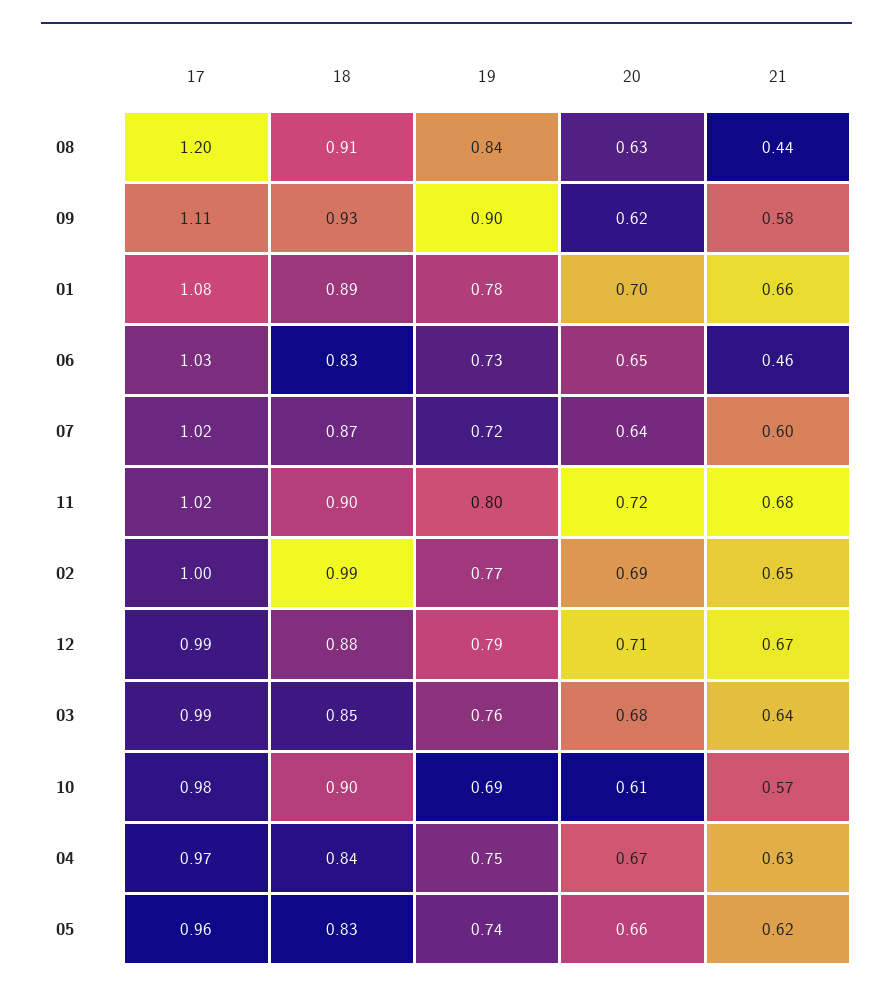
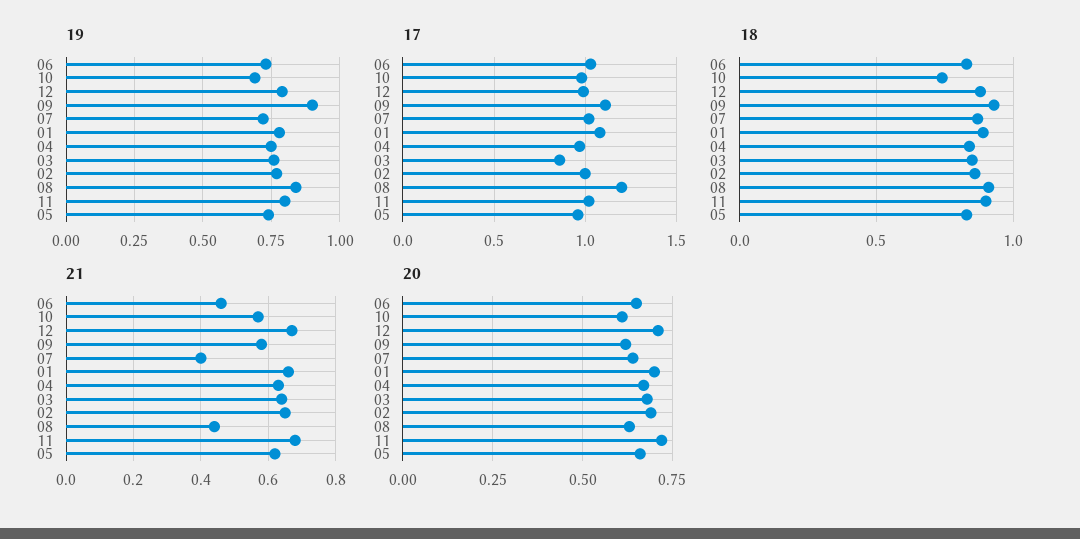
  {
    "17": {
      "08": 1.2,
      "09": 1.11,
      "01": 1.08,
      "06": 1.03,
      "07": 1.02,
      "11": 1.02,
      "02": 1,
      "12": 0.99,
-     "03": 0.99,
+     "03": 0.85,
      "10": 0.98,
      "04": 0.97,
      "05": 0.96
    },
    "18": {
      "08": 0.91,
      "09": 0.93,
      "01": 0.89,
      "06": 0.83,
      "07": 0.87,
      "11": 0.9,
-     "02": 0.99,
+     "02": 0.85,
      "12": 0.88,
      "03": 0.85,
-     "10": 0.9,
+     "10": 0.75,
      "04": 0.84,
      "05": 0.83
    },
    "19": {
      "08": 0.84,
      "09": 0.9,
      "01": 0.78,
      "06": 0.73,
      "07": 0.72,
      "11": 0.8,
      "02": 0.77,
      "12": 0.79,
      "03": 0.76,
      "10": 0.69,
      "04": 0.75,
      "05": 0.74
    },
    "20": {
      "08": 0.63,
      "09": 0.62,
      "01": 0.7,
      "06": 0.65,
      "07": 0.64,
      "11": 0.72,
      "02": 0.69,
      "12": 0.71,
      "03": 0.68,
      "10": 0.61,
      "04": 0.67,
      "05": 0.66
    },
    "21": {
      "08": 0.44,
      "09": 0.58,
      "01": 0.66,
      "06": 0.46,
-     "07": 0.6,
+     "07": 0.4,
      "11": 0.68,
      "02": 0.65,
      "12": 0.67,
      "03": 0.64,
      "10": 0.57,
      "04": 0.63,
      "05": 0.62
    }
  }

